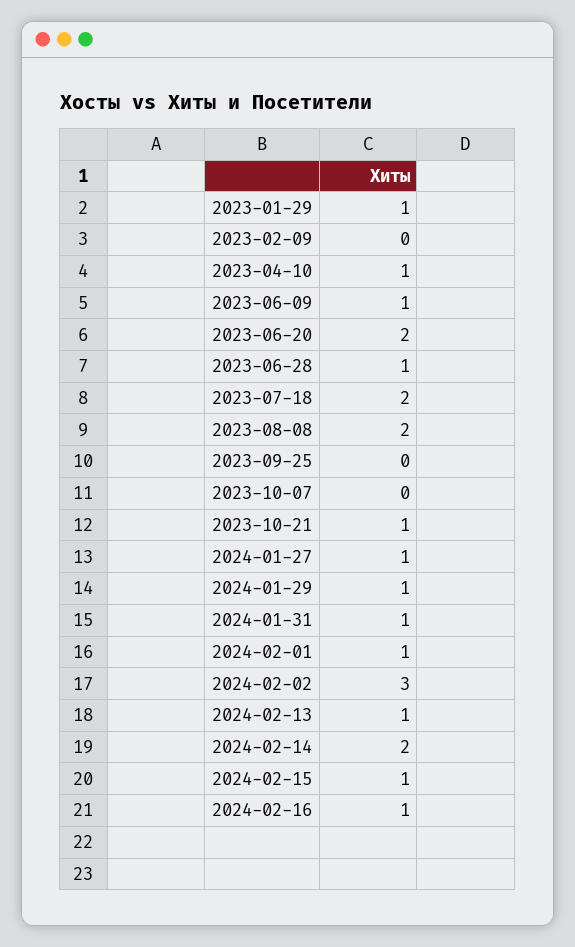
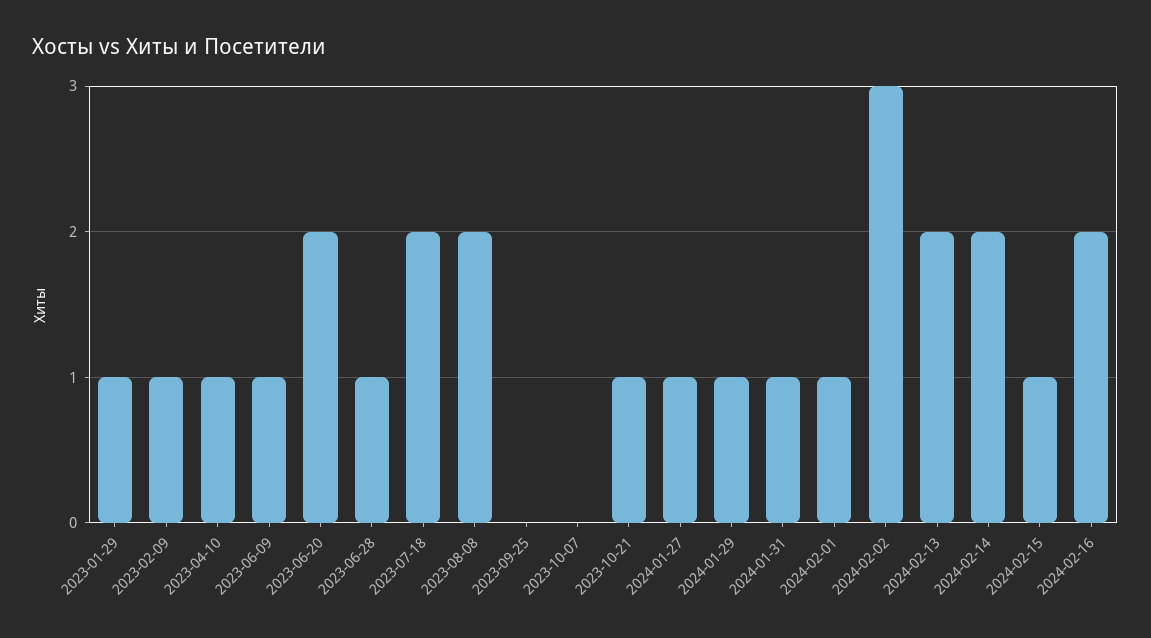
  {
    "2023-01-29": 1,
-   "2023-02-09": 0,
+   "2023-02-09": 1,
    "2023-04-10": 1,
    "2023-06-09": 1,
    "2023-06-20": 2,
    "2023-06-28": 1,
    "2023-07-18": 2,
    "2023-08-08": 2,
    "2023-09-25": 0,
    "2023-10-07": 0,
    "2023-10-21": 1,
    "2024-01-27": 1,
    "2024-01-29": 1,
    "2024-01-31": 1,
    "2024-02-01": 1,
    "2024-02-02": 3,
-   "2024-02-13": 1,
+   "2024-02-13": 2,
    "2024-02-14": 2,
    "2024-02-15": 1,
-   "2024-02-16": 1
+   "2024-02-16": 2
  }

